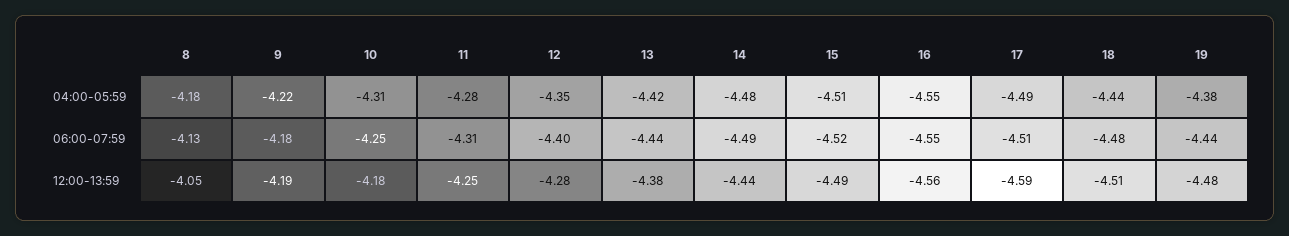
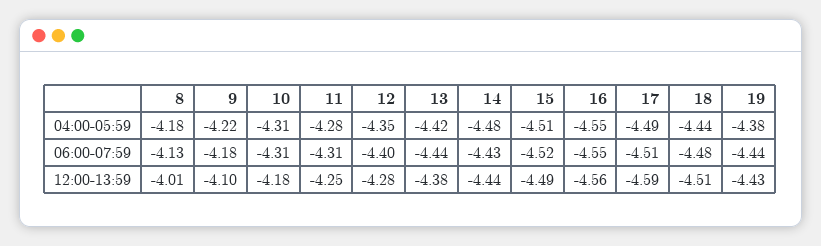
  {
    "8": {
      "04:00-05:59": -4.18,
      "06:00-07:59": -4.13,
-     "12:00-13:59": -4.05
+     "12:00-13:59": -4.01
    },
    "9": {
      "04:00-05:59": -4.22,
      "06:00-07:59": -4.18,
-     "12:00-13:59": -4.19
+     "12:00-13:59": -4.1
    },
    "10": {
      "04:00-05:59": -4.31,
-     "06:00-07:59": -4.25,
+     "06:00-07:59": -4.31,
      "12:00-13:59": -4.18
    },
    "11": {
      "04:00-05:59": -4.28,
      "06:00-07:59": -4.31,
      "12:00-13:59": -4.25
    },
    "12": {
      "04:00-05:59": -4.35,
      "06:00-07:59": -4.4,
      "12:00-13:59": -4.28
    },
    "13": {
      "04:00-05:59": -4.42,
      "06:00-07:59": -4.44,
      "12:00-13:59": -4.38
    },
    "14": {
      "04:00-05:59": -4.48,
-     "06:00-07:59": -4.49,
+     "06:00-07:59": -4.43,
      "12:00-13:59": -4.44
    },
    "15": {
      "04:00-05:59": -4.51,
      "06:00-07:59": -4.52,
      "12:00-13:59": -4.49
    },
    "16": {
      "04:00-05:59": -4.55,
      "06:00-07:59": -4.55,
      "12:00-13:59": -4.56
    },
    "17": {
      "04:00-05:59": -4.49,
      "06:00-07:59": -4.51,
      "12:00-13:59": -4.59
    },
    "18": {
      "04:00-05:59": -4.44,
      "06:00-07:59": -4.48,
      "12:00-13:59": -4.51
    },
    "19": {
      "04:00-05:59": -4.38,
      "06:00-07:59": -4.44,
-     "12:00-13:59": -4.48
+     "12:00-13:59": -4.43
    }
  }

